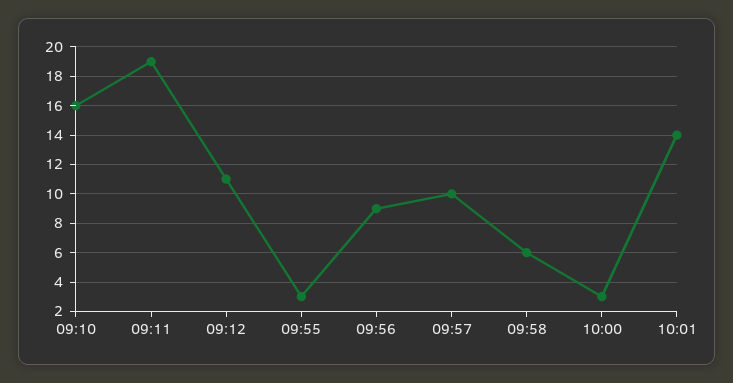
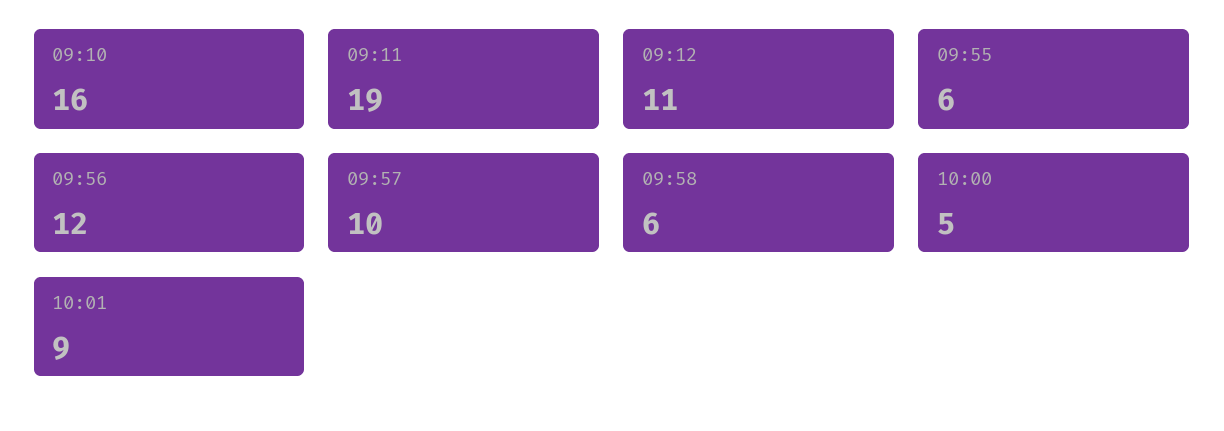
  {
    "09:10": 16,
    "09:11": 19,
    "09:12": 11,
-   "09:55": 3,
+   "09:55": 6,
-   "09:56": 9,
+   "09:56": 12,
    "09:57": 10,
    "09:58": 6,
-   "10:00": 3,
+   "10:00": 5,
-   "10:01": 14
+   "10:01": 9
  }

